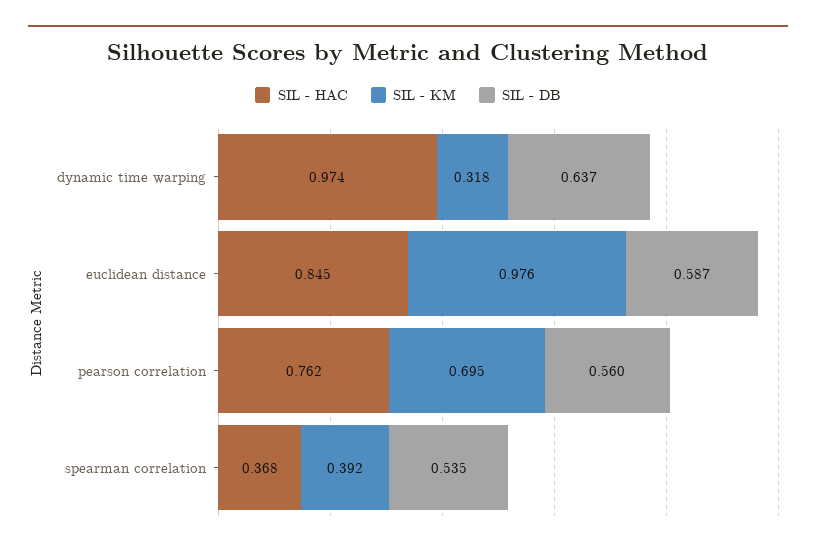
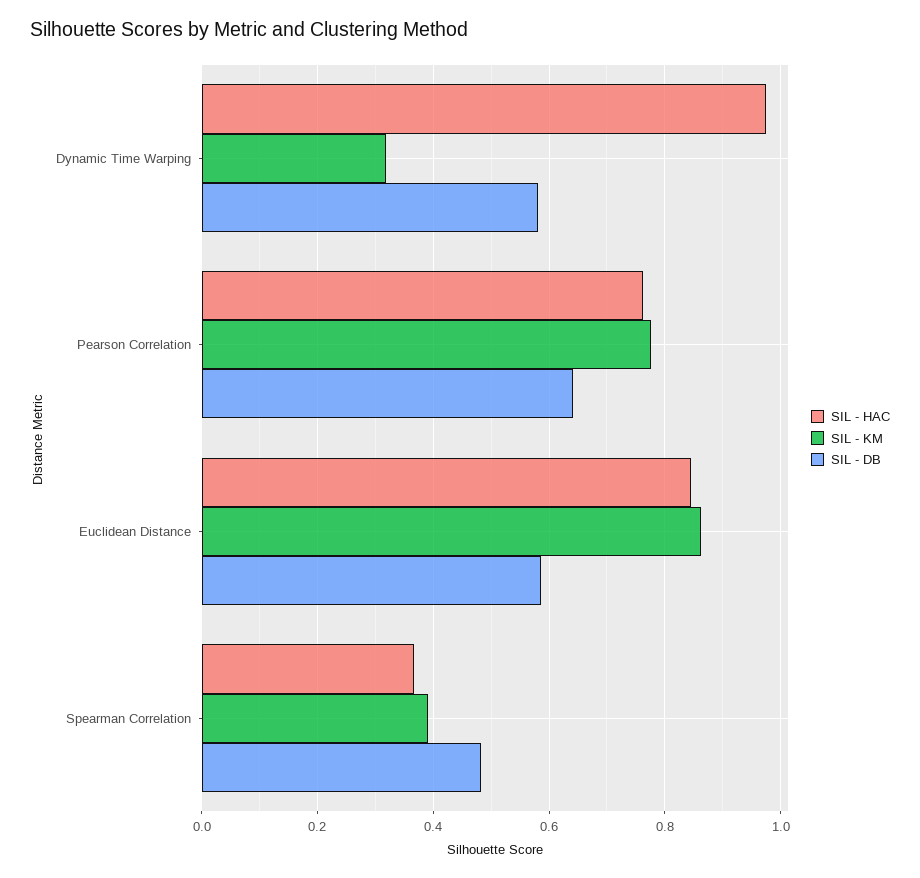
  {
    "SIL - HAC": {
      "dynamic time warping": 0.974,
      "euclidean distance": 0.845,
      "pearson correlation": 0.762,
      "spearman correlation": 0.368
    },
    "SIL - KM": {
      "dynamic time warping": 0.318,
-     "euclidean distance": 0.976,
+     "euclidean distance": 0.86,
-     "pearson correlation": 0.695,
+     "pearson correlation": 0.78,
      "spearman correlation": 0.392
    },
    "SIL - DB": {
-     "dynamic time warping": 0.637,
+     "dynamic time warping": 0.58,
      "euclidean distance": 0.587,
-     "pearson correlation": 0.56,
+     "pearson correlation": 0.64,
-     "spearman correlation": 0.535
+     "spearman correlation": 0.48
    }
  }

